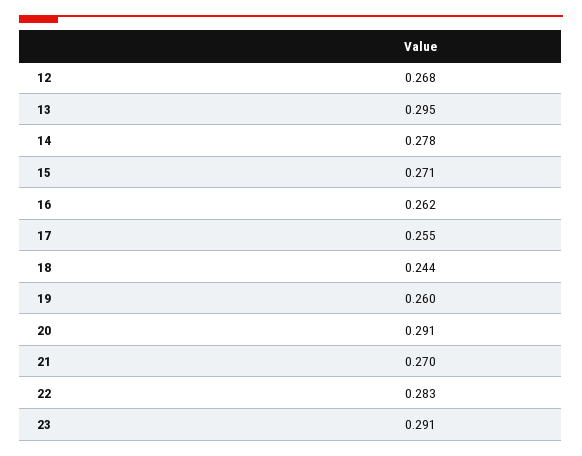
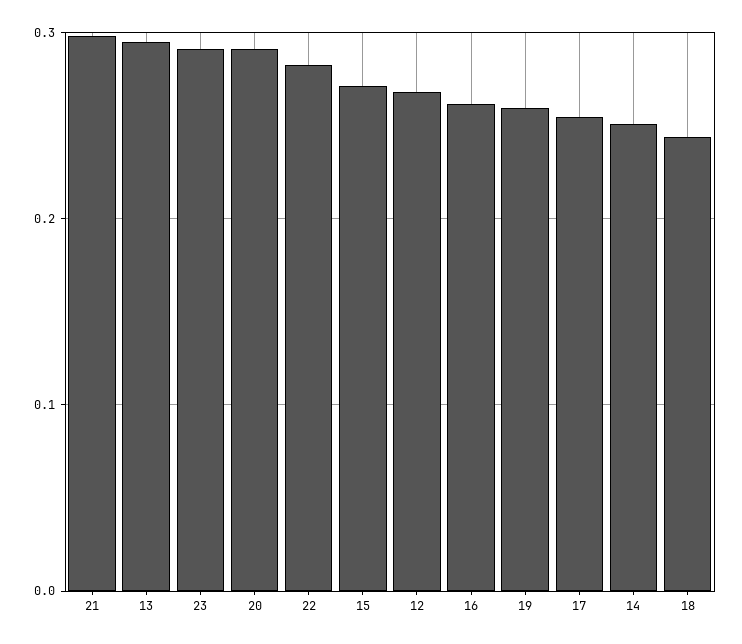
  {
    "12": 0.268,
    "13": 0.295,
-   "14": 0.278,
+   "14": 0.25,
    "15": 0.271,
    "16": 0.262,
    "17": 0.255,
    "18": 0.244,
    "19": 0.26,
    "20": 0.291,
-   "21": 0.27,
+   "21": 0.3,
    "22": 0.283,
    "23": 0.291
  }

